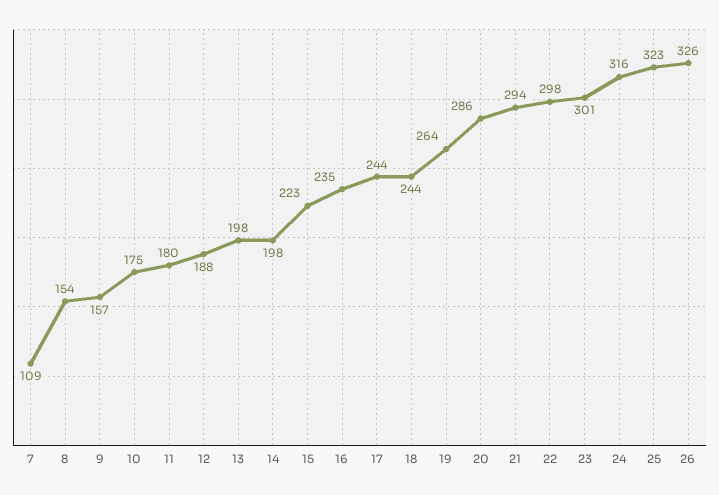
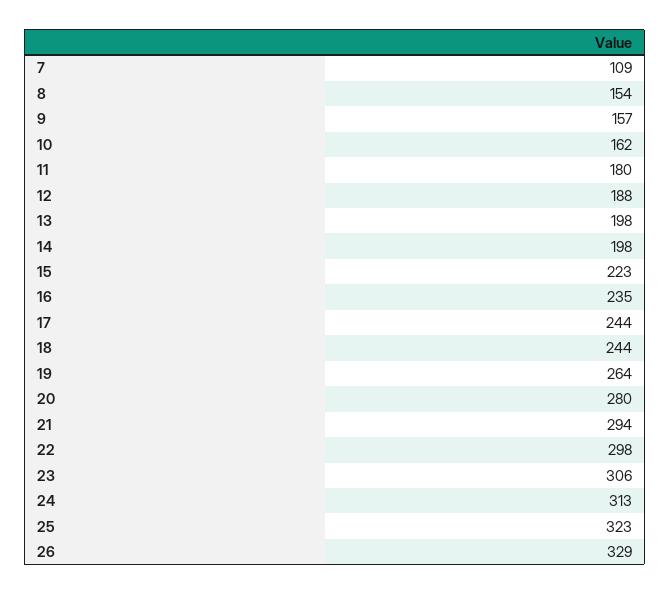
  {
    "7": 109,
    "8": 154,
    "9": 157,
-   "10": 175,
+   "10": 162,
    "11": 180,
    "12": 188,
    "13": 198,
    "14": 198,
    "15": 223,
    "16": 235,
    "17": 244,
    "18": 244,
    "19": 264,
-   "20": 286,
+   "20": 280,
    "21": 294,
    "22": 298,
-   "23": 301,
+   "23": 306,
-   "24": 316,
+   "24": 313,
    "25": 323,
-   "26": 326
+   "26": 329
  }

